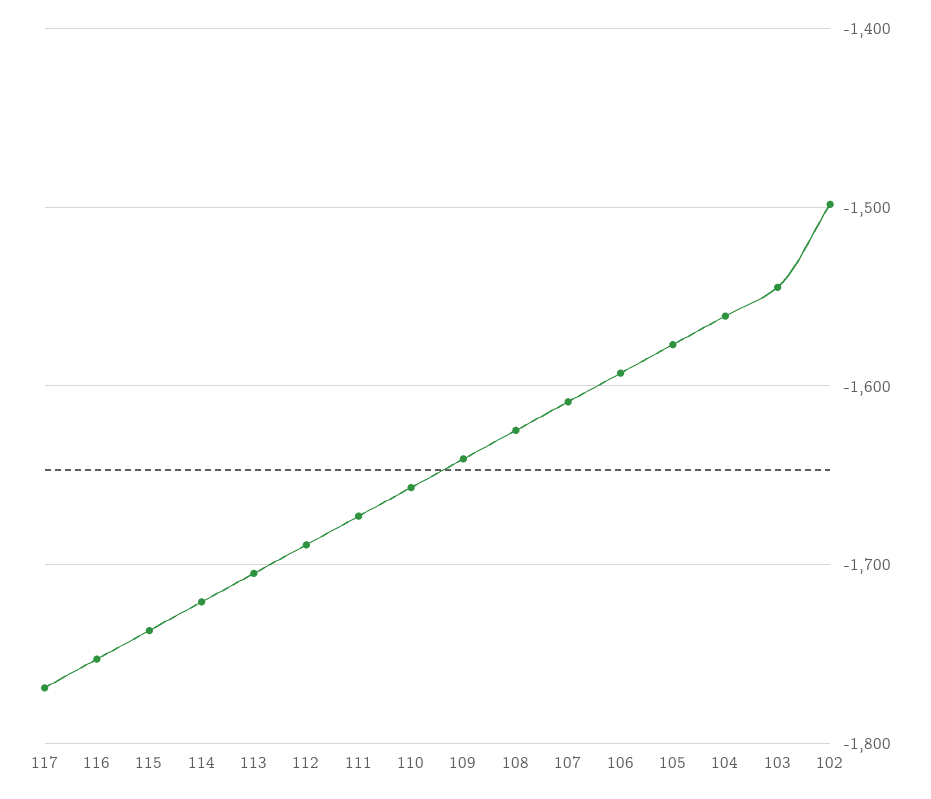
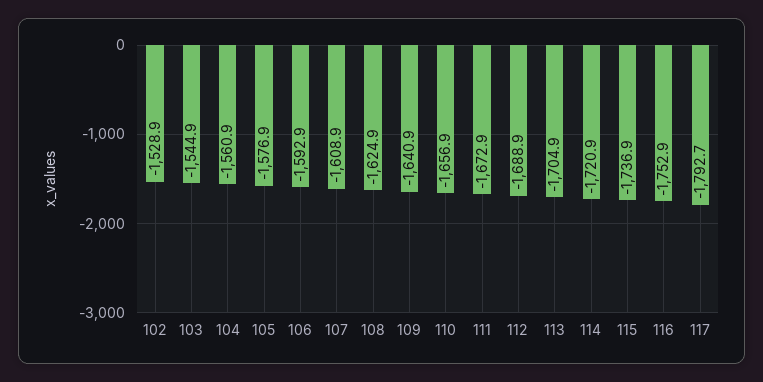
  {
-   "117": -1770,
+   "117": -1792.7,
    "116": -1752.9,
    "115": -1736.9,
    "114": -1720.9,
    "113": -1704.9,
    "112": -1688.9,
    "111": -1672.9,
    "110": -1656.9,
    "109": -1640.9,
    "108": -1624.9,
    "107": -1608.9,
    "106": -1592.9,
    "105": -1576.9,
    "104": -1560.9,
    "103": -1544.9,
-   "102": -1500
+   "102": -1528.9
  }

